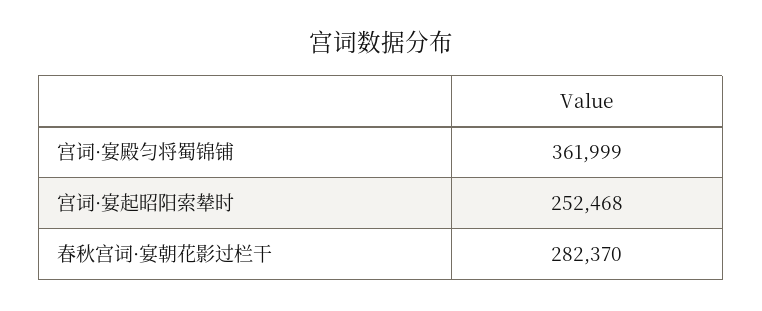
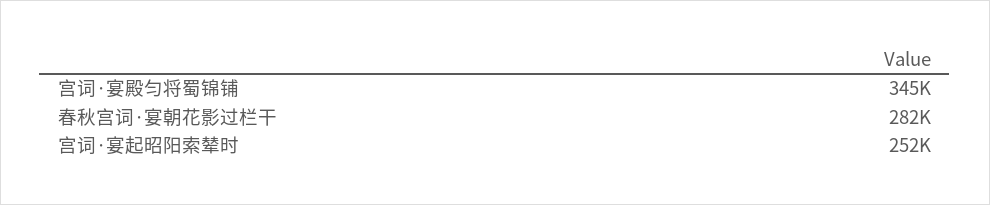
  {
-   "宫词·宴殿匀将蜀锦铺": 361999,
+   "宫词·宴殿匀将蜀锦铺": 345000,
    "宫词·宴起昭阳索辇时": 252468,
    "春秋宫词·宴朝花影过栏干": 282370
  }

